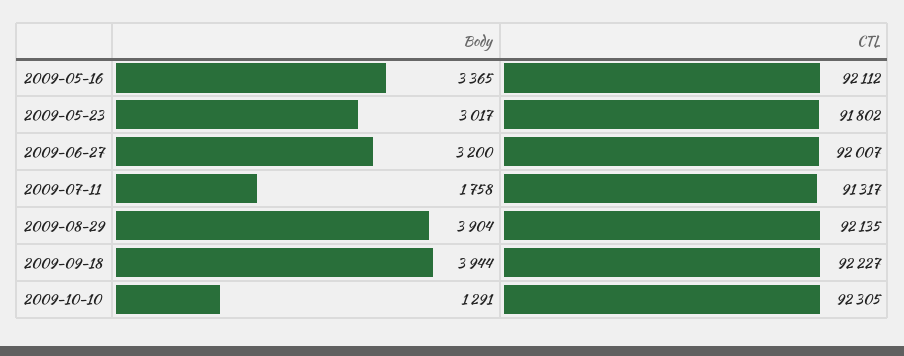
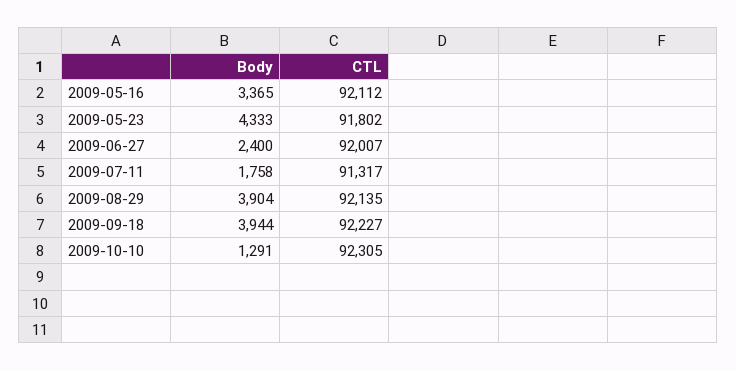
  {
    "Body": {
      "2009-05-16": 3365,
-     "2009-05-23": 3017,
+     "2009-05-23": 4333,
-     "2009-06-27": 3200,
+     "2009-06-27": 2400,
      "2009-07-11": 1758,
      "2009-08-29": 3904,
      "2009-09-18": 3944,
      "2009-10-10": 1291
    },
    "CTL": {
      "2009-05-16": 92112,
      "2009-05-23": 91802,
      "2009-06-27": 92007,
      "2009-07-11": 91317,
      "2009-08-29": 92135,
      "2009-09-18": 92227,
      "2009-10-10": 92305
    }
  }

